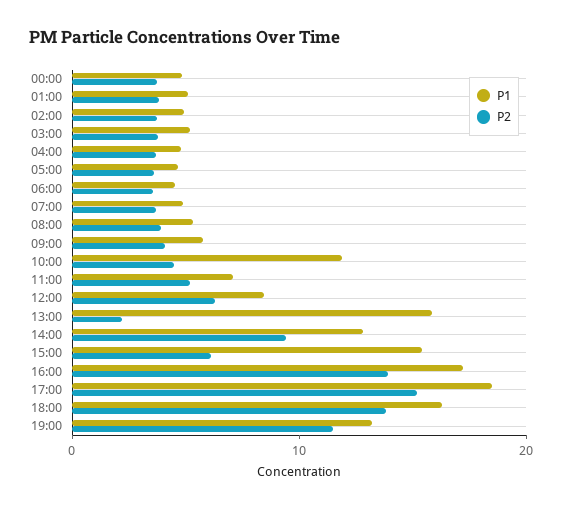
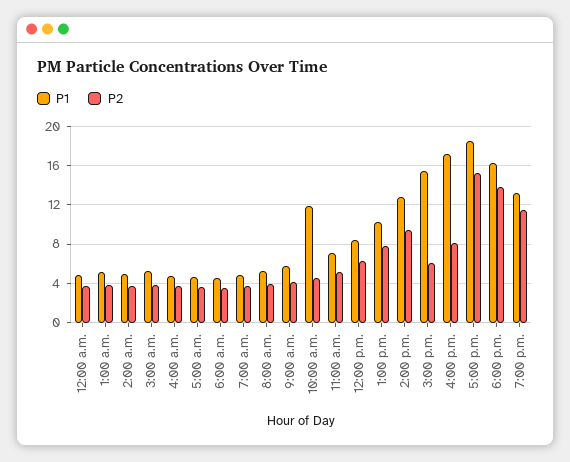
  {
    "P1": {
      "00:00": 5,
      "01:00": 5,
      "02:00": 5,
      "03:00": 5,
      "04:00": 5,
      "05:00": 5,
      "06:00": 5,
      "07:00": 5,
      "08:00": 5,
      "09:00": 6,
      "10:00": 12,
      "11:00": 7,
      "12:00": 8,
-     "13:00": 16,
+     "13:00": 10,
      "14:00": 13,
      "15:00": 15,
      "16:00": 17,
      "17:00": 19,
      "18:00": 16,
      "19:00": 13
    },
    "P2": {
      "00:00": 4,
      "01:00": 4,
      "02:00": 4,
      "03:00": 4,
      "04:00": 4,
      "05:00": 4,
      "06:00": 4,
      "07:00": 4,
      "08:00": 4,
      "09:00": 4,
      "10:00": 5,
      "11:00": 5,
      "12:00": 6,
-     "13:00": 2,
+     "13:00": 8,
      "14:00": 9,
      "15:00": 6,
-     "16:00": 14,
+     "16:00": 8,
      "17:00": 15,
      "18:00": 14,
      "19:00": 12
    }
  }

